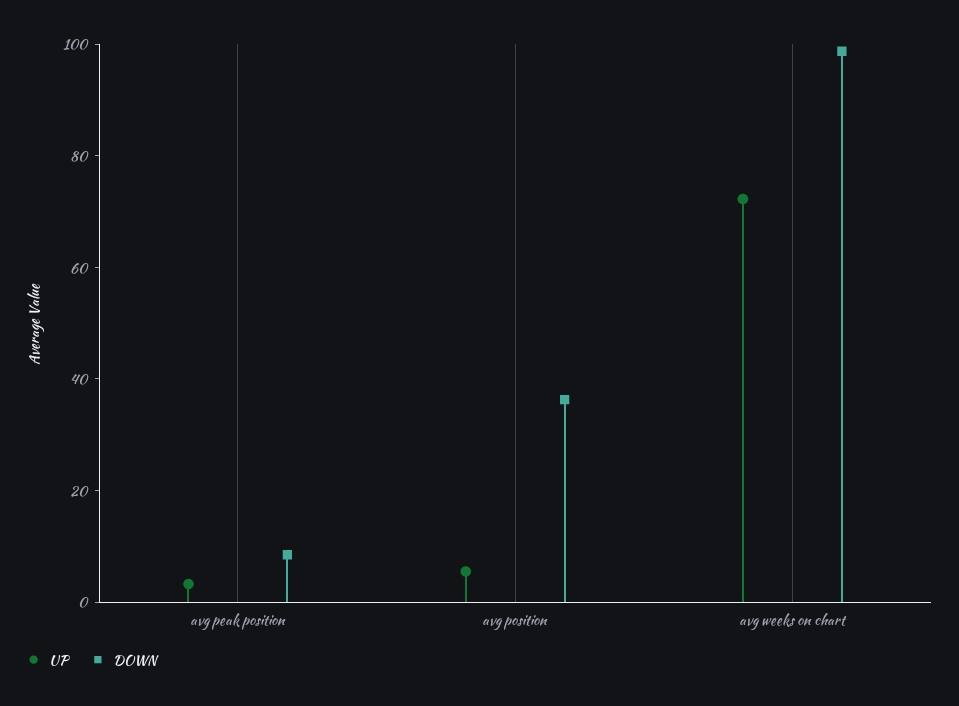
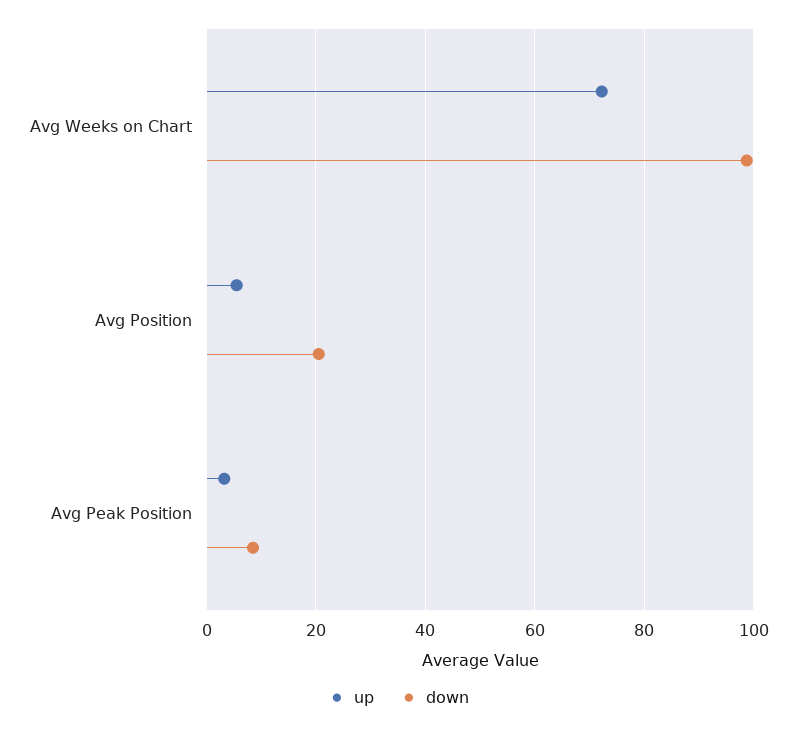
  {
    "UP": {
      "avg peak position": 4,
      "avg position": 6,
      "avg weeks on chart": 72
    },
    "DOWN": {
      "avg peak position": 8,
-     "avg position": 35,
+     "avg position": 20,
      "avg weeks on chart": 98
    }
  }

